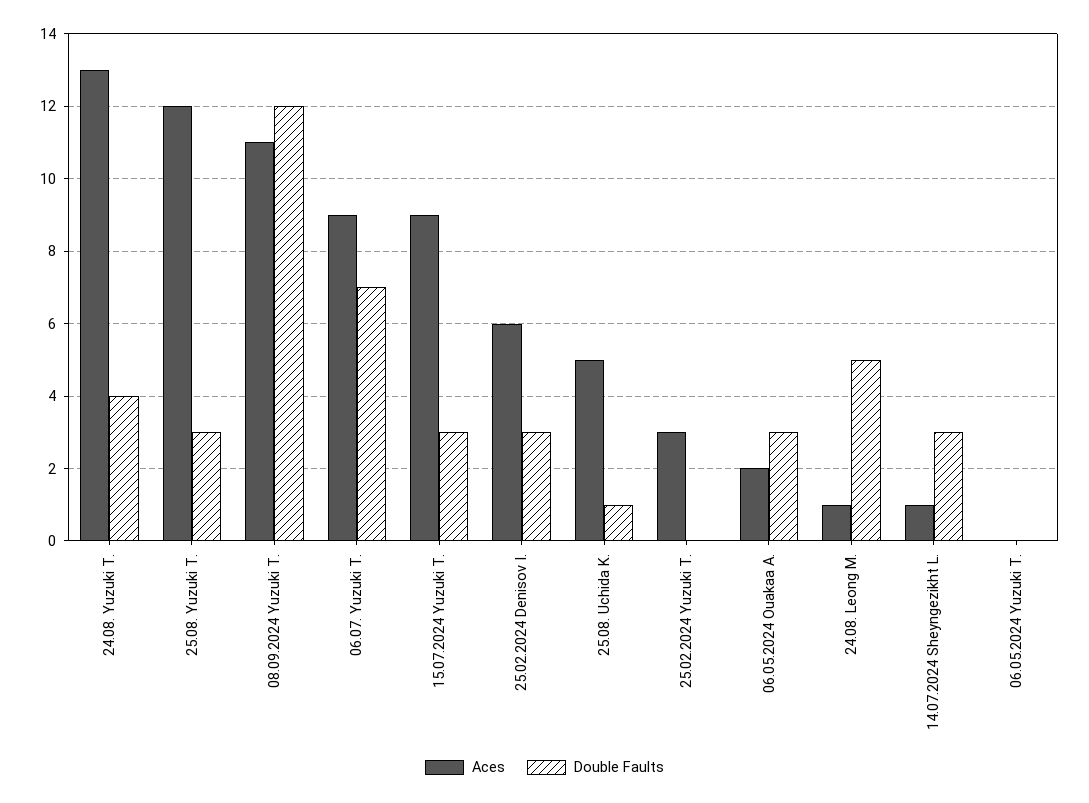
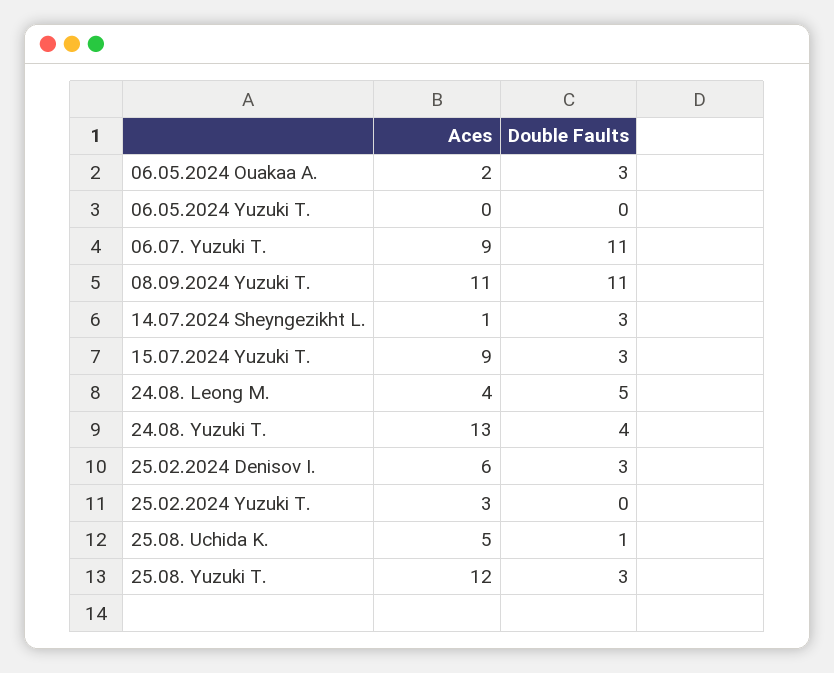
  {
    "Aces": {
      "24.08. Yuzuki T.": 13,
      "25.08. Yuzuki T.": 12,
      "08.09.2024 Yuzuki T.": 11,
      "06.07. Yuzuki T.": 9,
      "15.07.2024 Yuzuki T.": 9,
      "25.02.2024 Denisov I.": 6,
      "25.08. Uchida K.": 5,
      "25.02.2024 Yuzuki T.": 3,
      "06.05.2024 Ouakaa A.": 2,
-     "24.08. Leong M.": 1,
+     "24.08. Leong M.": 4,
      "14.07.2024 Sheyngezikht L.": 1,
      "06.05.2024 Yuzuki T.": 0
    },
    "Double Faults": {
      "24.08. Yuzuki T.": 4,
      "25.08. Yuzuki T.": 3,
-     "08.09.2024 Yuzuki T.": 12,
+     "08.09.2024 Yuzuki T.": 11,
-     "06.07. Yuzuki T.": 7,
+     "06.07. Yuzuki T.": 11,
      "15.07.2024 Yuzuki T.": 3,
      "25.02.2024 Denisov I.": 3,
      "25.08. Uchida K.": 1,
      "25.02.2024 Yuzuki T.": 0,
      "06.05.2024 Ouakaa A.": 3,
      "24.08. Leong M.": 5,
      "14.07.2024 Sheyngezikht L.": 3,
      "06.05.2024 Yuzuki T.": 0
    }
  }

